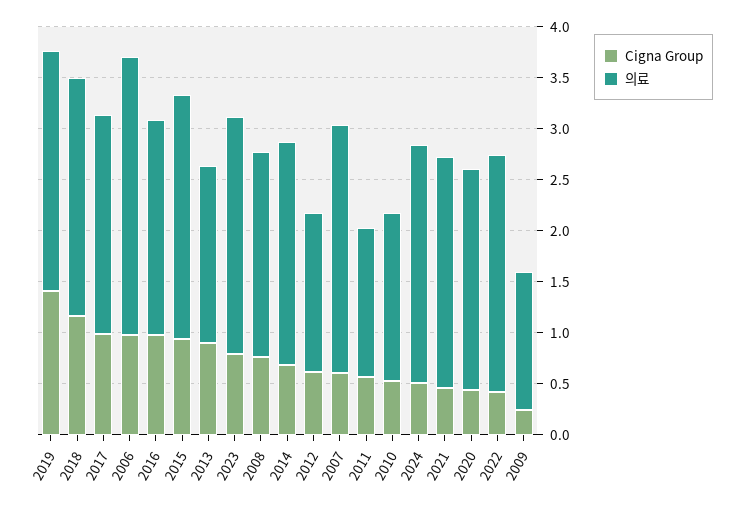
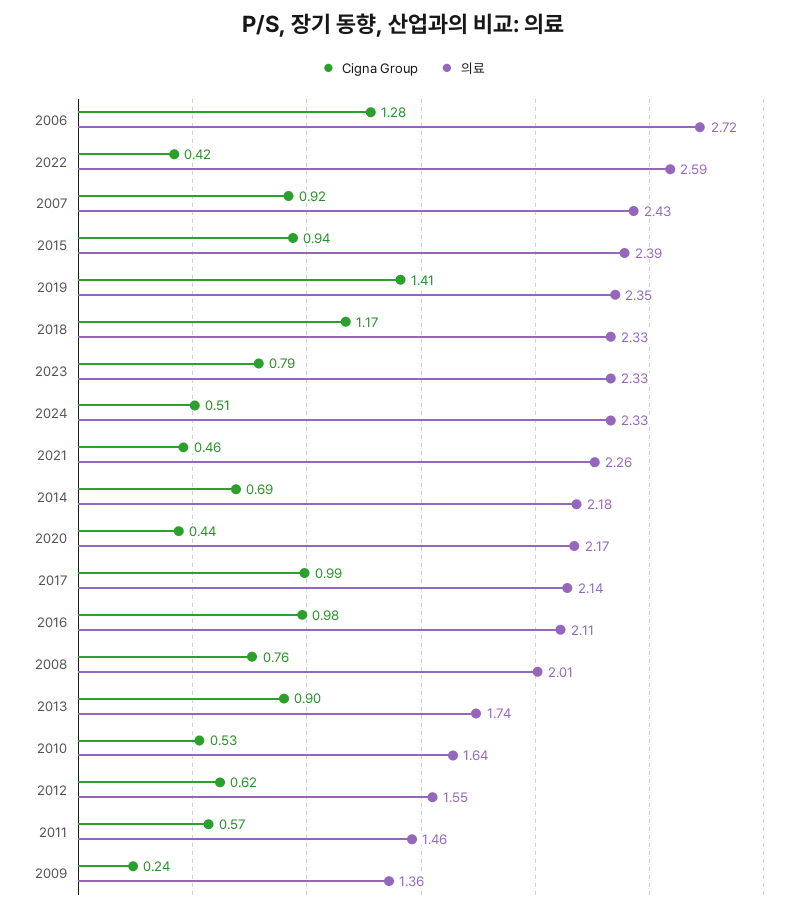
  {
    "Cigna Group": {
      "2019": 1.41,
      "2018": 1.17,
      "2017": 0.99,
-     "2006": 1,
+     "2006": 1.28,
      "2016": 0.98,
      "2015": 0.94,
      "2013": 0.9,
      "2023": 0.79,
      "2008": 0.76,
      "2014": 0.69,
      "2012": 0.62,
-     "2007": 0.6,
+     "2007": 0.92,
      "2011": 0.57,
      "2010": 0.53,
      "2024": 0.51,
      "2021": 0.46,
      "2020": 0.44,
      "2022": 0.42,
      "2009": 0.24
    },
    "의료": {
      "2019": 2.35,
      "2018": 2.33,
      "2017": 2.14,
      "2006": 2.72,
      "2016": 2.11,
      "2015": 2.39,
      "2013": 1.74,
      "2023": 2.33,
      "2008": 2.01,
      "2014": 2.18,
      "2012": 1.55,
      "2007": 2.43,
      "2011": 1.46,
      "2010": 1.64,
      "2024": 2.33,
      "2021": 2.26,
      "2020": 2.17,
-     "2022": 2.3,
+     "2022": 2.59,
      "2009": 1.36
    }
  }

